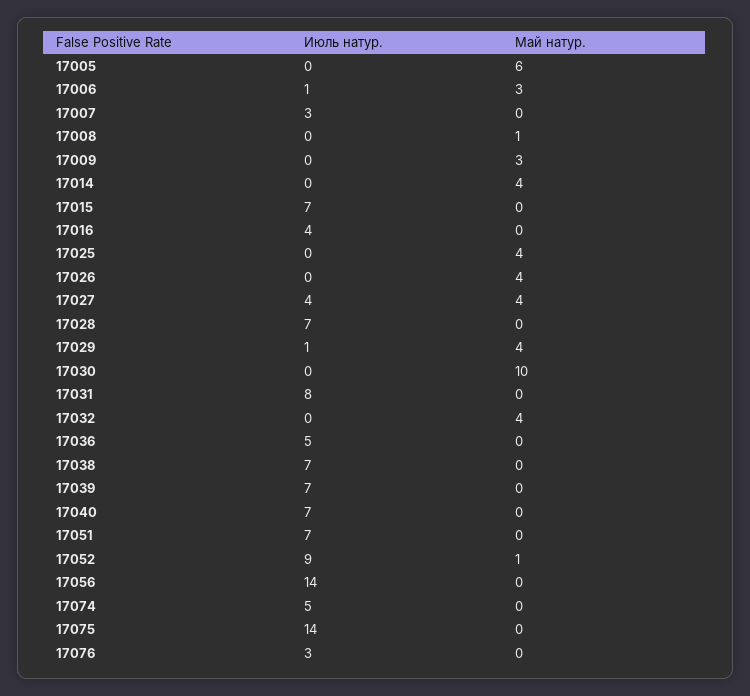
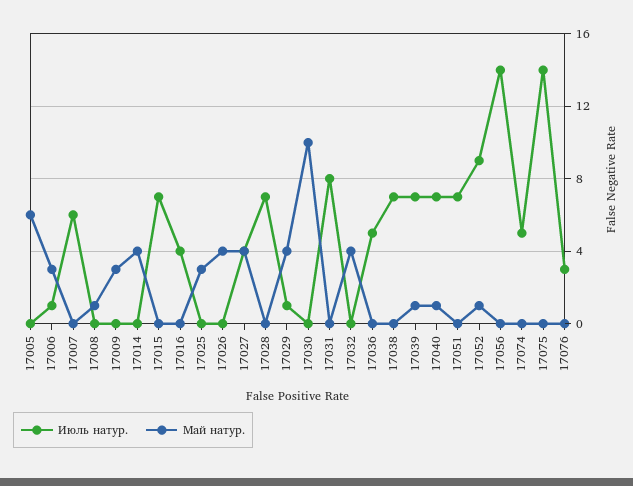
  {
    "Июль натур.": {
      "17005": 0,
      "17006": 1,
-     "17007": 3,
+     "17007": 6,
      "17008": 0,
      "17009": 0,
      "17014": 0,
      "17015": 7,
      "17016": 4,
      "17025": 0,
      "17026": 0,
      "17027": 4,
      "17028": 7,
      "17029": 1,
      "17030": 0,
      "17031": 8,
      "17032": 0,
      "17036": 5,
      "17038": 7,
      "17039": 7,
      "17040": 7,
      "17051": 7,
      "17052": 9,
      "17056": 14,
      "17074": 5,
      "17075": 14,
      "17076": 3
    },
    "Май натур.": {
      "17005": 6,
      "17006": 3,
      "17007": 0,
      "17008": 1,
      "17009": 3,
      "17014": 4,
      "17015": 0,
      "17016": 0,
-     "17025": 4,
+     "17025": 3,
      "17026": 4,
      "17027": 4,
      "17028": 0,
      "17029": 4,
      "17030": 10,
      "17031": 0,
      "17032": 4,
      "17036": 0,
      "17038": 0,
-     "17039": 0,
+     "17039": 1,
-     "17040": 0,
+     "17040": 1,
      "17051": 0,
      "17052": 1,
      "17056": 0,
      "17074": 0,
      "17075": 0,
      "17076": 0
    }
  }

